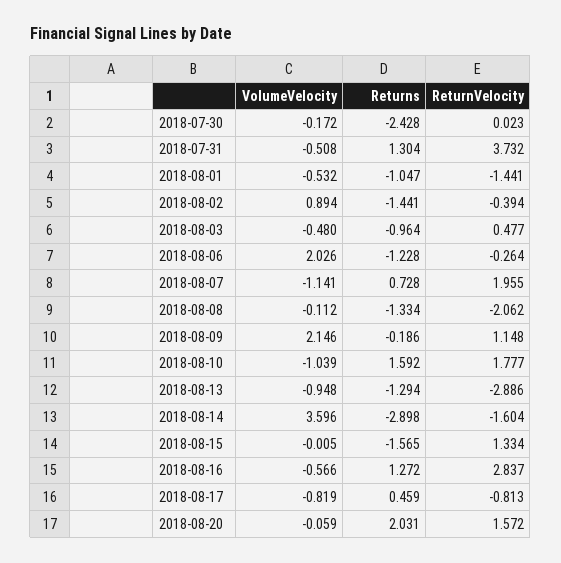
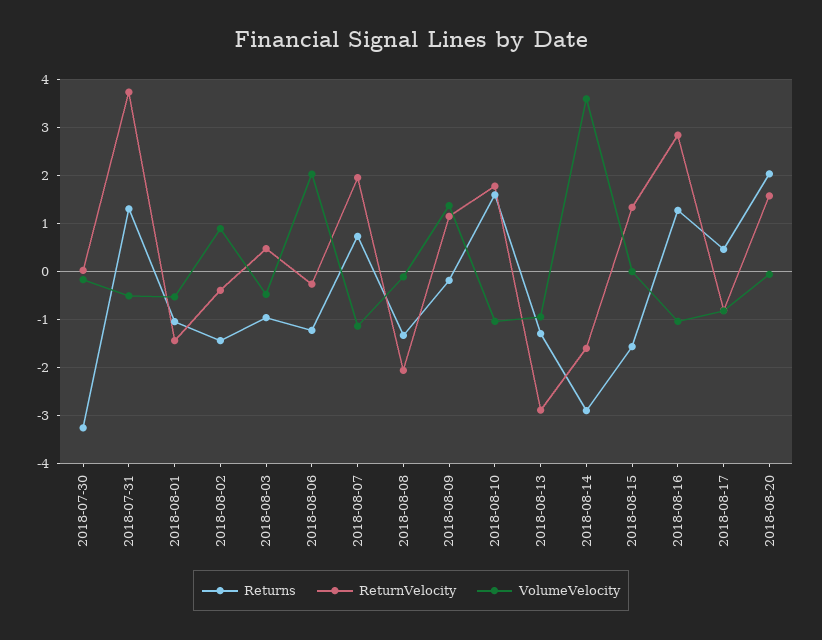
  {
    "VolumeVelocity": {
      "2018-07-30": -0.172,
      "2018-07-31": -0.508,
      "2018-08-01": -0.532,
      "2018-08-02": 0.894,
      "2018-08-03": -0.48,
      "2018-08-06": 2.026,
      "2018-08-07": -1.141,
      "2018-08-08": -0.112,
-     "2018-08-09": 2.146,
+     "2018-08-09": 1.4,
      "2018-08-10": -1.039,
      "2018-08-13": -0.948,
      "2018-08-14": 3.596,
      "2018-08-15": -0.005,
-     "2018-08-16": -0.566,
+     "2018-08-16": -1,
      "2018-08-17": -0.819,
      "2018-08-20": -0.059
    },
    "Returns": {
-     "2018-07-30": -2.428,
+     "2018-07-30": -3.2,
      "2018-07-31": 1.304,
      "2018-08-01": -1.047,
      "2018-08-02": -1.441,
      "2018-08-03": -0.964,
      "2018-08-06": -1.228,
      "2018-08-07": 0.728,
      "2018-08-08": -1.334,
      "2018-08-09": -0.186,
      "2018-08-10": 1.592,
      "2018-08-13": -1.294,
      "2018-08-14": -2.898,
      "2018-08-15": -1.565,
      "2018-08-16": 1.272,
      "2018-08-17": 0.459,
      "2018-08-20": 2.031
    },
    "ReturnVelocity": {
      "2018-07-30": 0.023,
      "2018-07-31": 3.732,
      "2018-08-01": -1.441,
      "2018-08-02": -0.394,
      "2018-08-03": 0.477,
      "2018-08-06": -0.264,
      "2018-08-07": 1.955,
      "2018-08-08": -2.062,
      "2018-08-09": 1.148,
      "2018-08-10": 1.777,
      "2018-08-13": -2.886,
      "2018-08-14": -1.604,
      "2018-08-15": 1.334,
      "2018-08-16": 2.837,
      "2018-08-17": -0.813,
      "2018-08-20": 1.572
    }
  }

